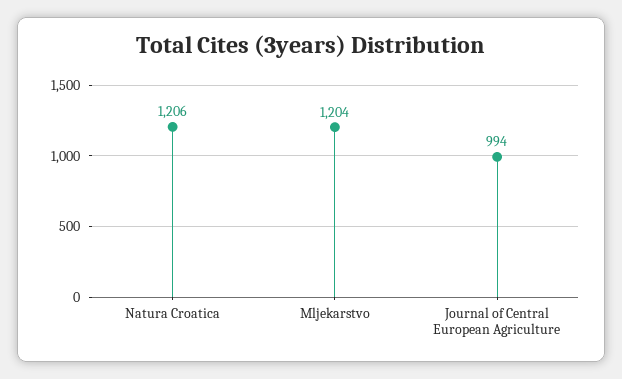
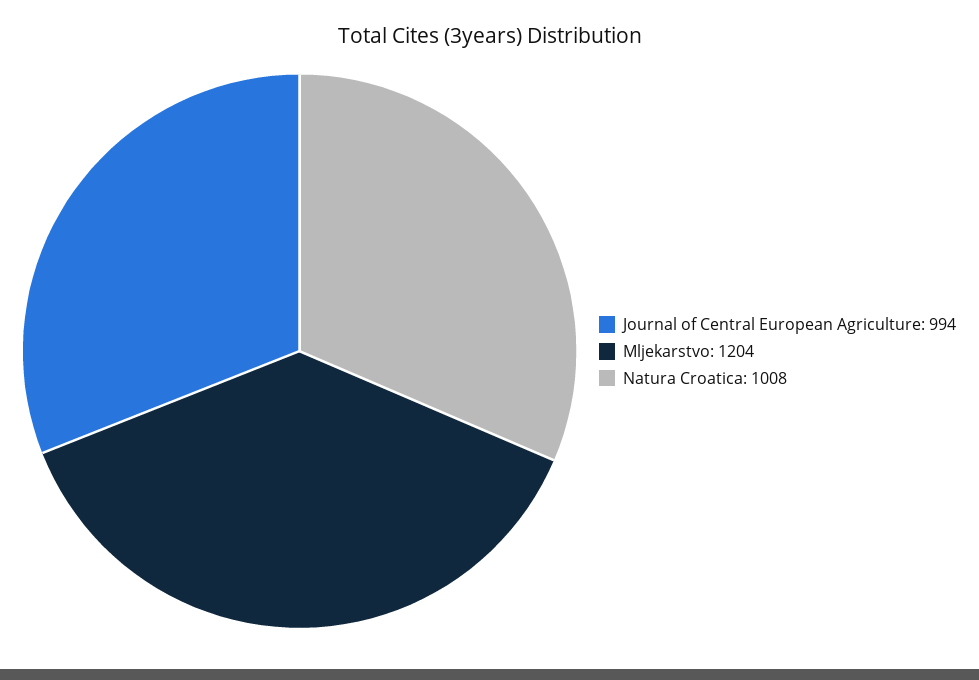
  {
-   "Natura Croatica": 1206,
+   "Natura Croatica": 1008,
    "Mljekarstvo": 1204,
    "Journal of Central European Agriculture": 994
  }

